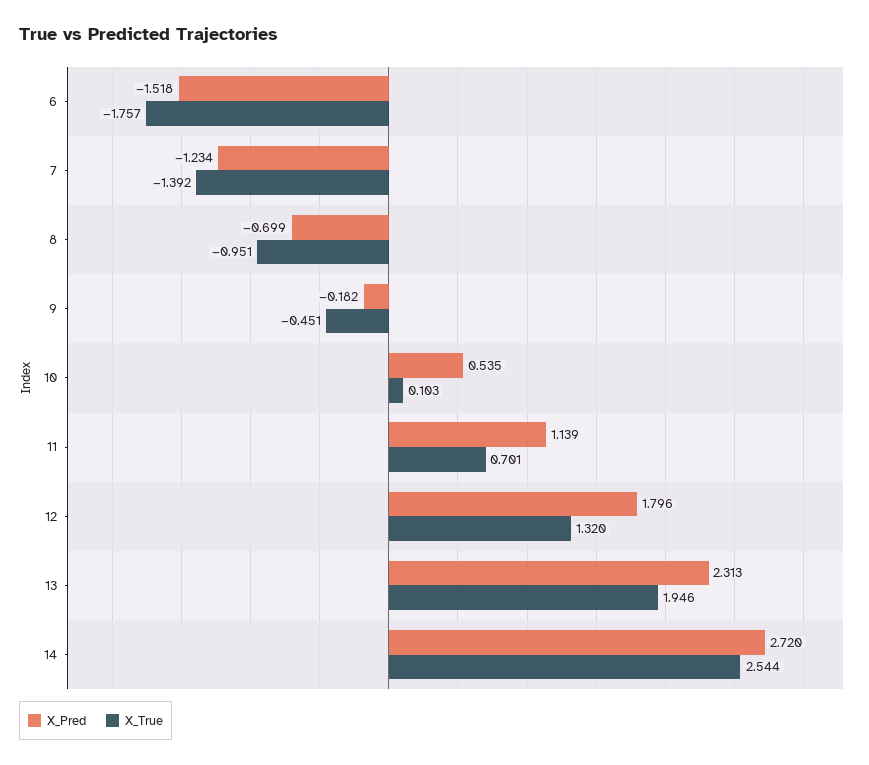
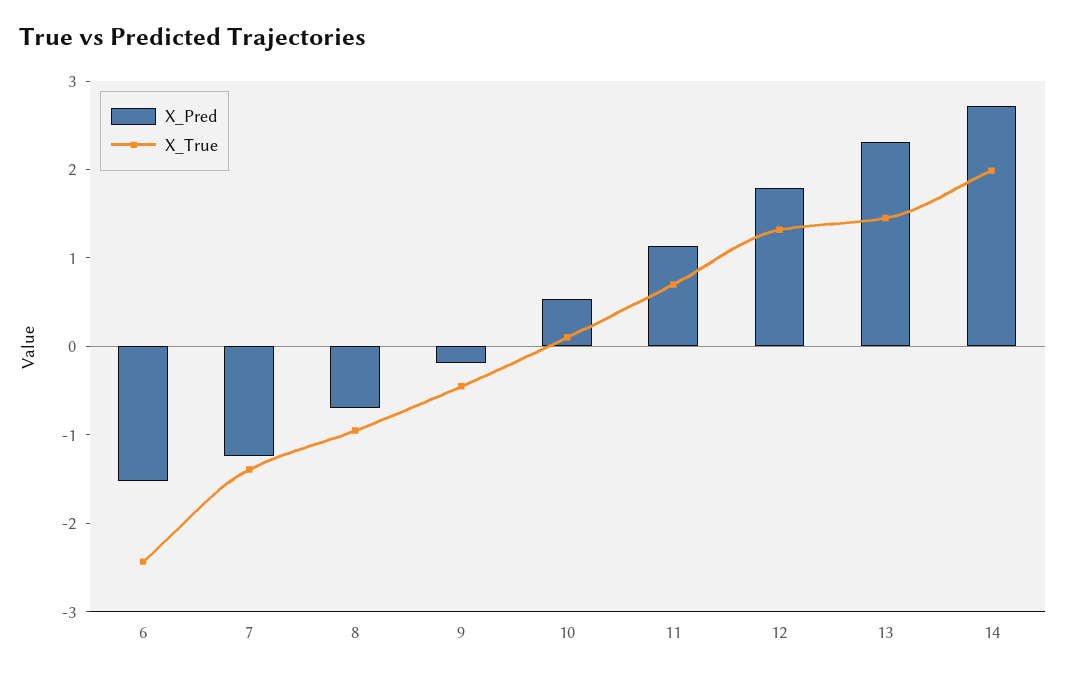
  {
    "X_Pred": {
      "6": -1.518,
      "7": -1.234,
      "8": -0.699,
      "9": -0.182,
      "10": 0.535,
      "11": 1.139,
      "12": 1.796,
      "13": 2.313,
      "14": 2.72
    },
    "X_True": {
-     "6": -1.757,
+     "6": -2.4,
      "7": -1.392,
      "8": -0.951,
      "9": -0.451,
      "10": 0.103,
      "11": 0.701,
      "12": 1.32,
-     "13": 1.946,
+     "13": 1.4,
-     "14": 2.544
+     "14": 2
    }
  }

